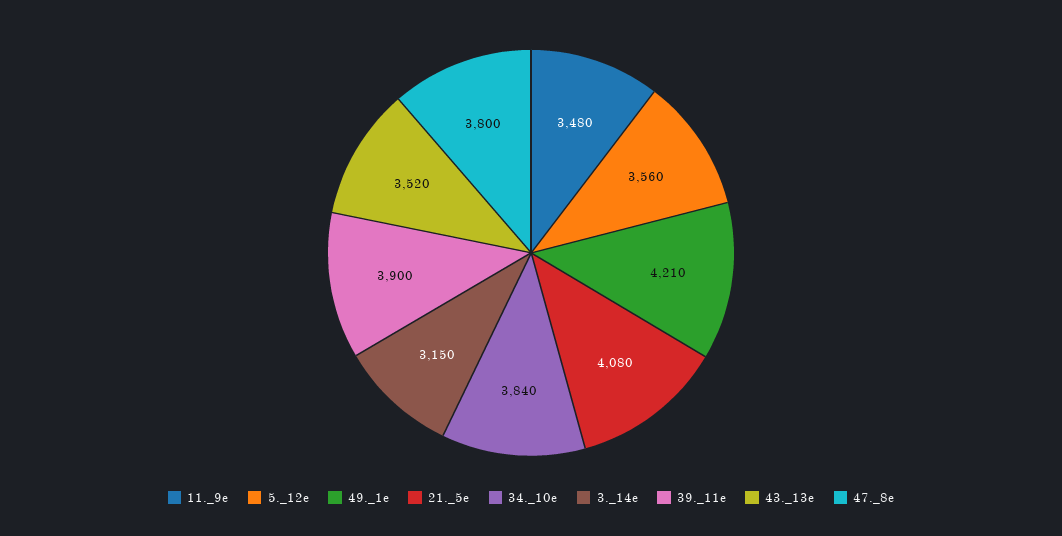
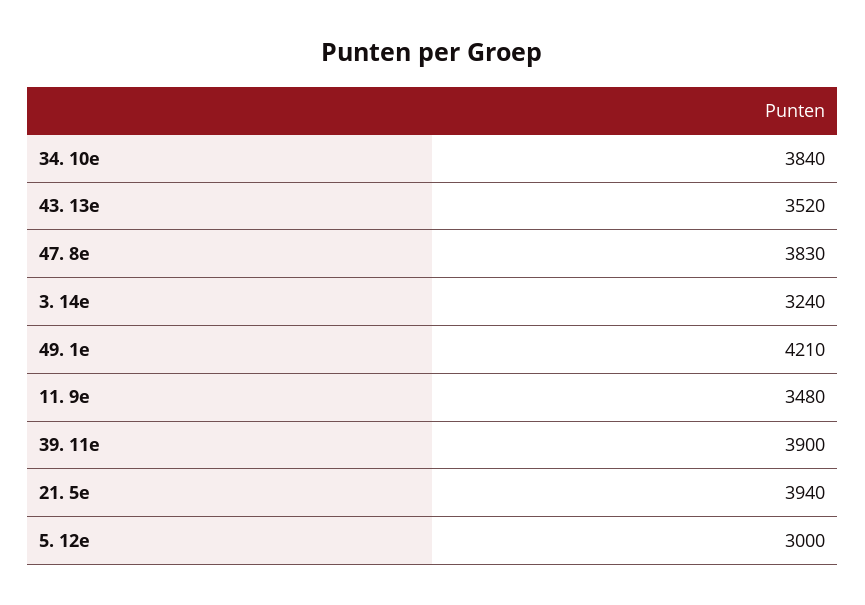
  {
    "11._9e": 3480,
-   "5._12e": 3560,
+   "5._12e": 3000,
    "49._1e": 4210,
-   "21._5e": 4080,
+   "21._5e": 3940,
    "34._10e": 3840,
-   "3._14e": 3150,
+   "3._14e": 3240,
    "39._11e": 3900,
    "43._13e": 3520,
-   "47._8e": 3800
+   "47._8e": 3830
  }

